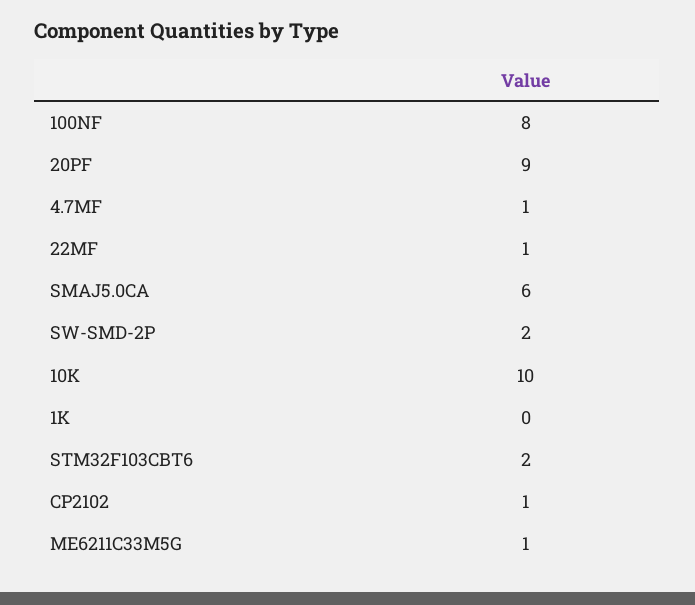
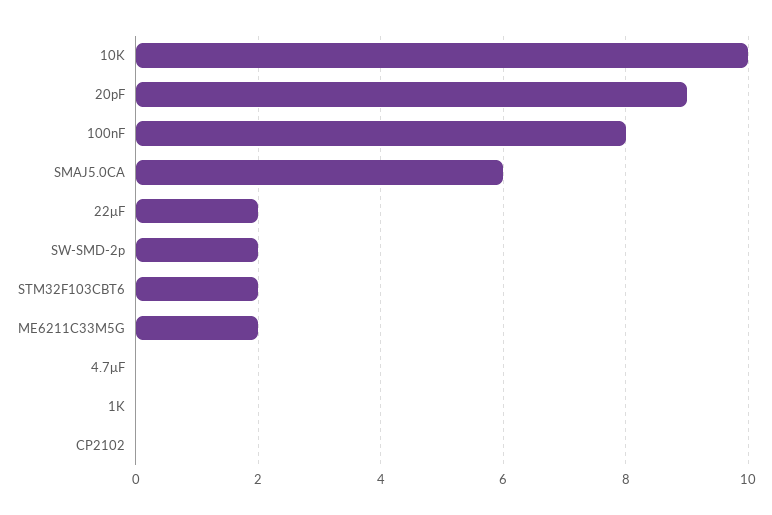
  {
    "100NF": 8,
    "20PF": 9,
-   "4.7ΜF": 1,
+   "4.7ΜF": 0,
-   "22ΜF": 1,
+   "22ΜF": 2,
    "SMAJ5.0CA": 6,
    "SW-SMD-2P": 2,
    "10K": 10,
    "1K": 0,
    "STM32F103CBT6": 2,
-   "CP2102": 1,
+   "CP2102": 0,
-   "ME6211C33M5G": 1
+   "ME6211C33M5G": 2
  }

